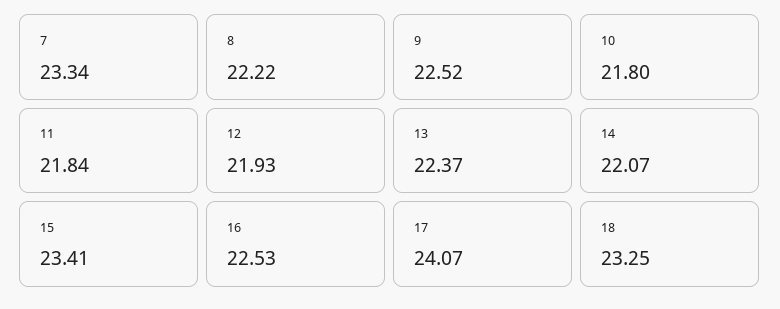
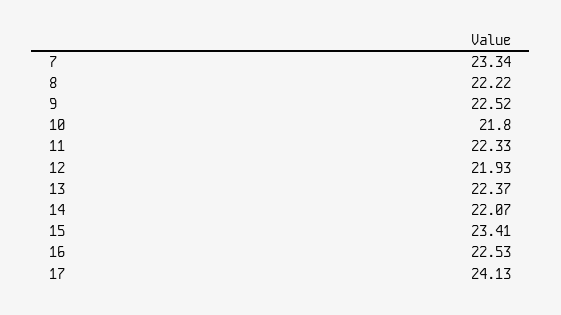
  {
    "7": 23.34,
    "8": 22.22,
    "9": 22.52,
    "10": 21.8,
-   "11": 21.84,
+   "11": 22.33,
    "12": 21.93,
    "13": 22.37,
    "14": 22.07,
    "15": 23.41,
    "16": 22.53,
-   "17": 24.07,
+   "17": 24.13
-   "18": 23.25
  }

